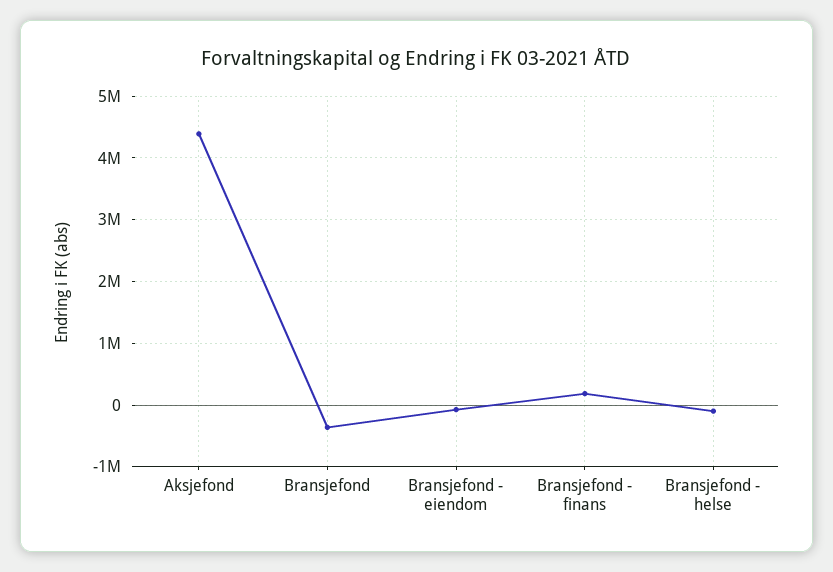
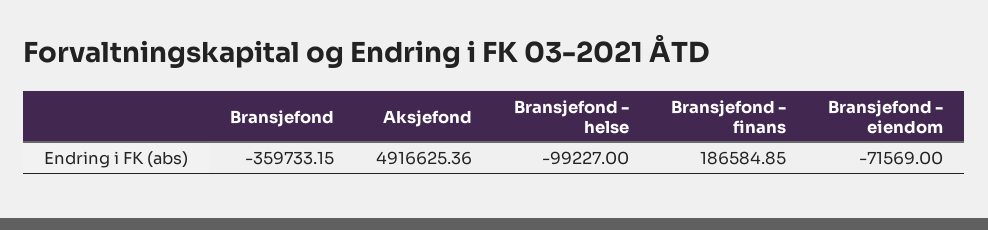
  {
-   "Aksjefond": 4400000,
+   "Aksjefond": 4916625.36,
    "Bransjefond": -359733.15,
    "Bransjefond - eiendom": -71569,
    "Bransjefond - finans": 186584.85,
    "Bransjefond - helse": -99227
  }

